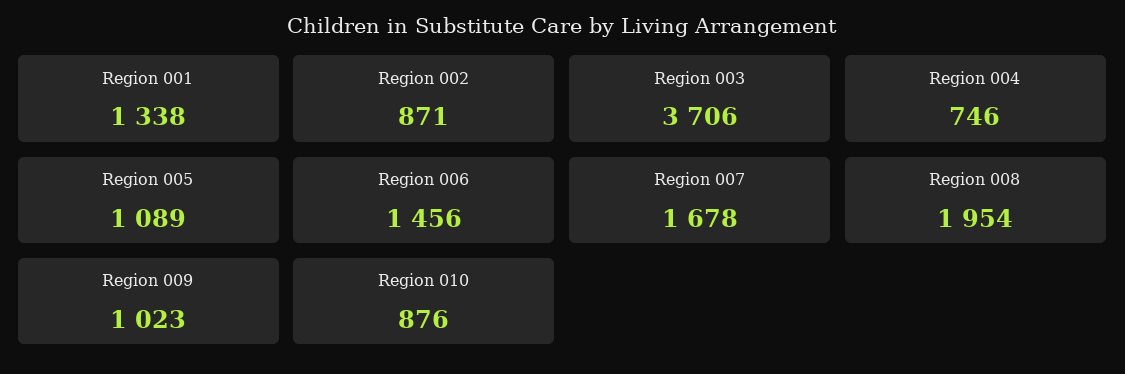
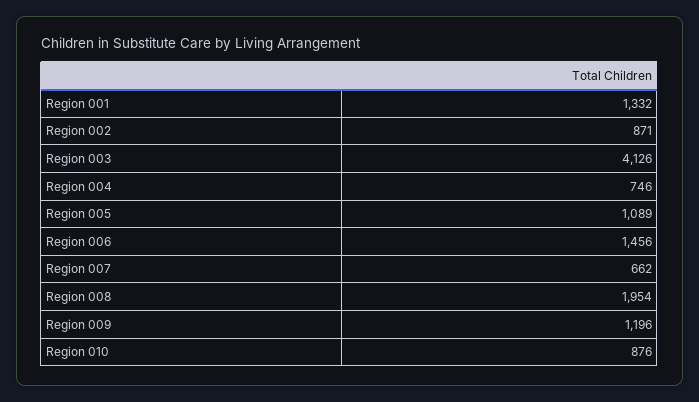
  {
-   "Region 001": 1338,
+   "Region 001": 1332,
    "Region 002": 871,
-   "Region 003": 3706,
+   "Region 003": 4126,
    "Region 004": 746,
    "Region 005": 1089,
    "Region 006": 1456,
-   "Region 007": 1678,
+   "Region 007": 662,
    "Region 008": 1954,
-   "Region 009": 1023,
+   "Region 009": 1196,
    "Region 010": 876
  }

